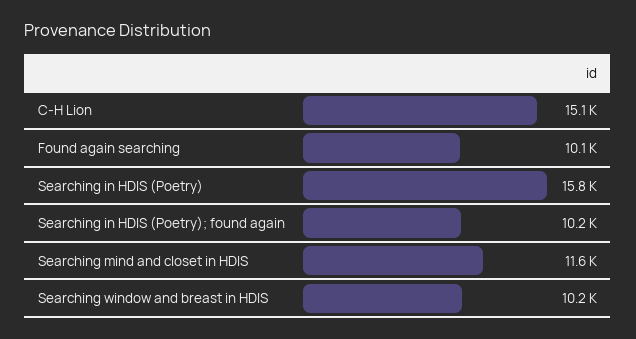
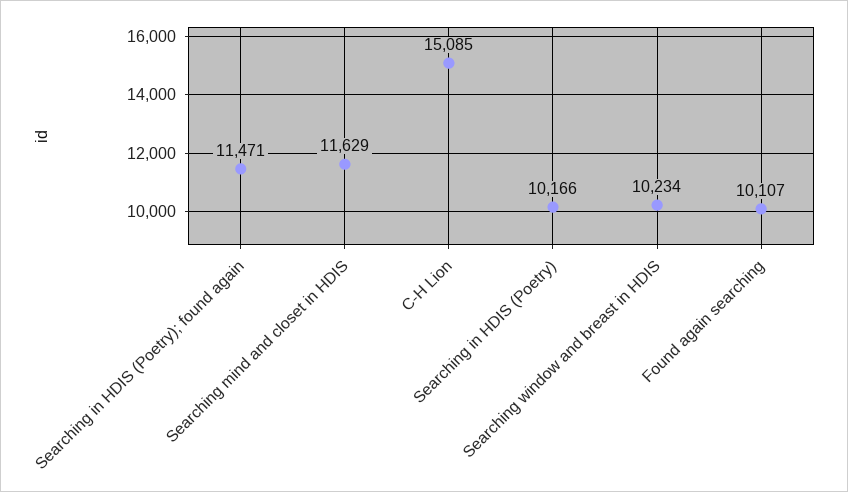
  {
    "C-H Lion": 15085,
    "Found again searching": 10107,
-   "Searching in HDIS (Poetry)": 15800,
+   "Searching in HDIS (Poetry)": 10166,
-   "Searching in HDIS (Poetry); found again": 10200,
+   "Searching in HDIS (Poetry); found again": 11471,
    "Searching mind and closet in HDIS": 11629,
    "Searching window and breast in HDIS": 10234
  }

